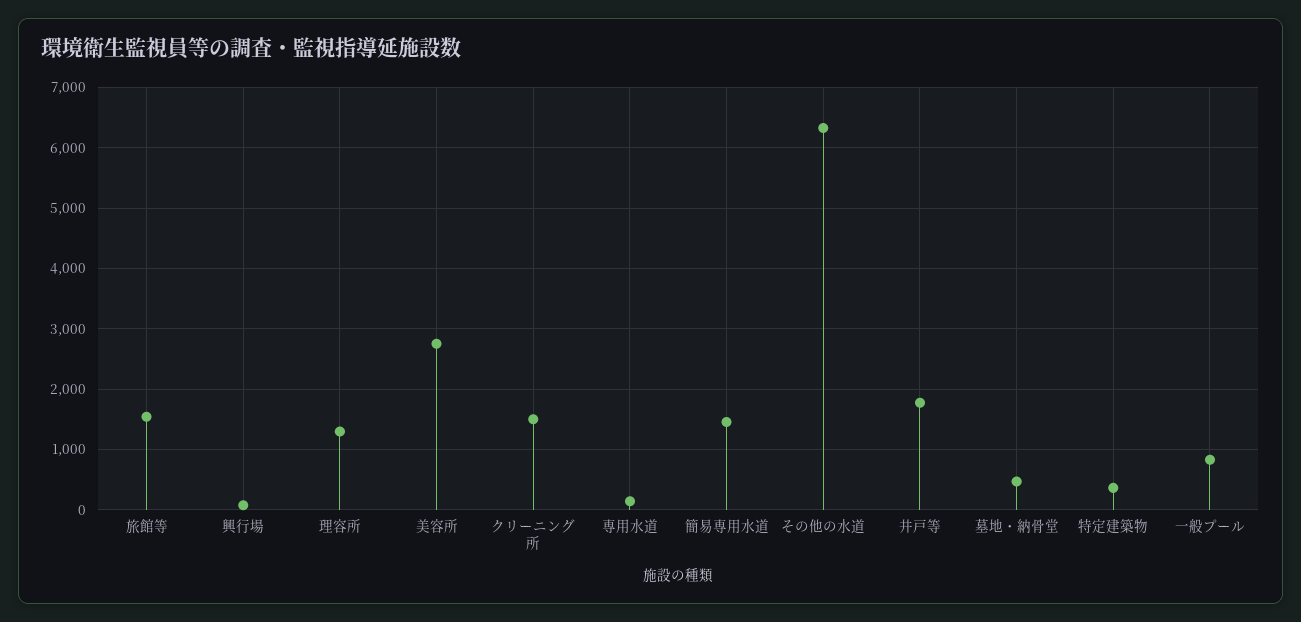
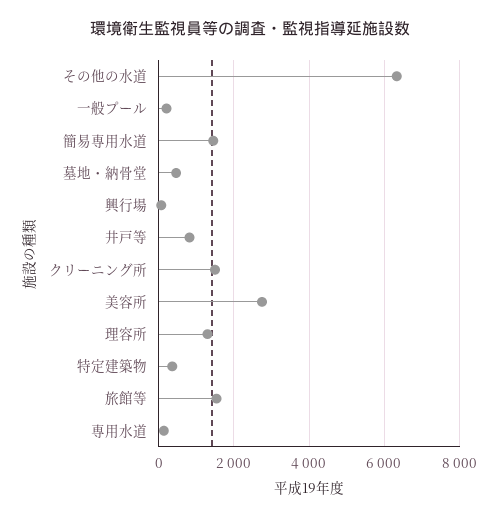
  {
    "旅館等": 1500,
    "興行場": 100,
    "理容所": 1300,
    "美容所": 2700,
    "クリーニング所": 1500,
    "専用水道": 100,
    "簡易専用水道": 1500,
    "その他の水道": 6300,
-   "井戸等": 1800,
+   "井戸等": 800,
    "墓地・納骨堂": 500,
    "特定建築物": 400,
-   "一般プール": 800
+   "一般プール": 200
  }

